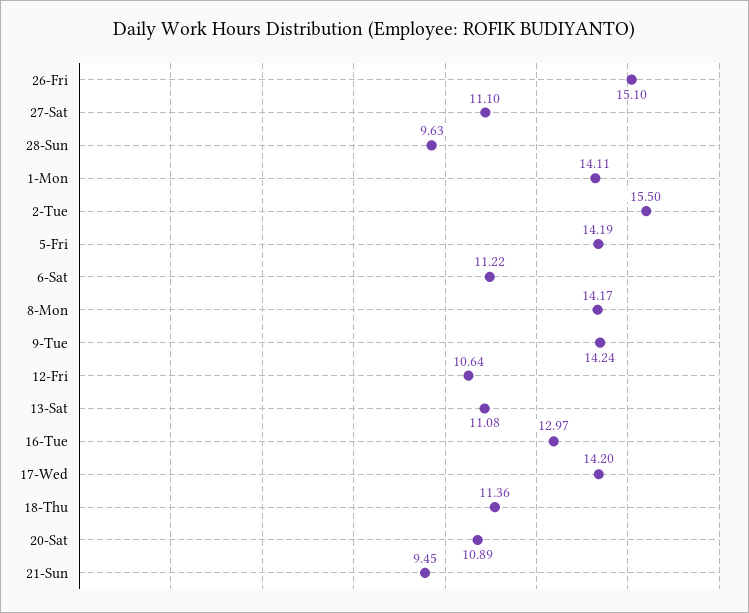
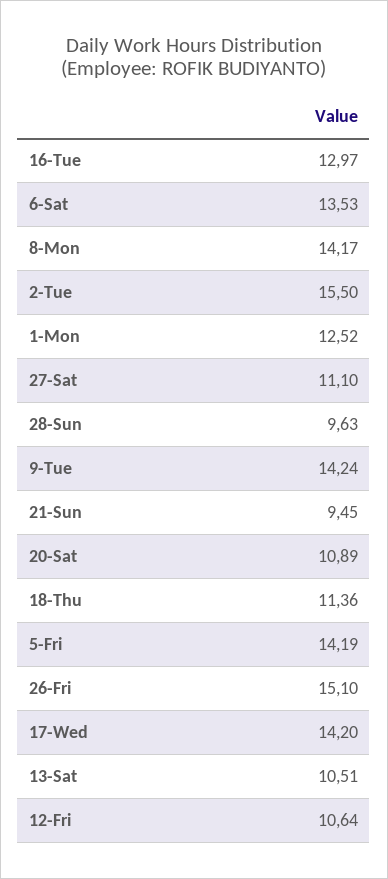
  {
    "26-Fri": 15.1,
    "27-Sat": 11.1,
    "28-Sun": 9.63,
-   "1-Mon": 14.11,
+   "1-Mon": 12.52,
    "2-Tue": 15.5,
    "5-Fri": 14.19,
-   "6-Sat": 11.22,
+   "6-Sat": 13.53,
    "8-Mon": 14.17,
    "9-Tue": 14.24,
    "12-Fri": 10.64,
-   "13-Sat": 11.08,
+   "13-Sat": 10.51,
    "16-Tue": 12.97,
    "17-Wed": 14.2,
    "18-Thu": 11.36,
    "20-Sat": 10.89,
    "21-Sun": 9.45
  }

